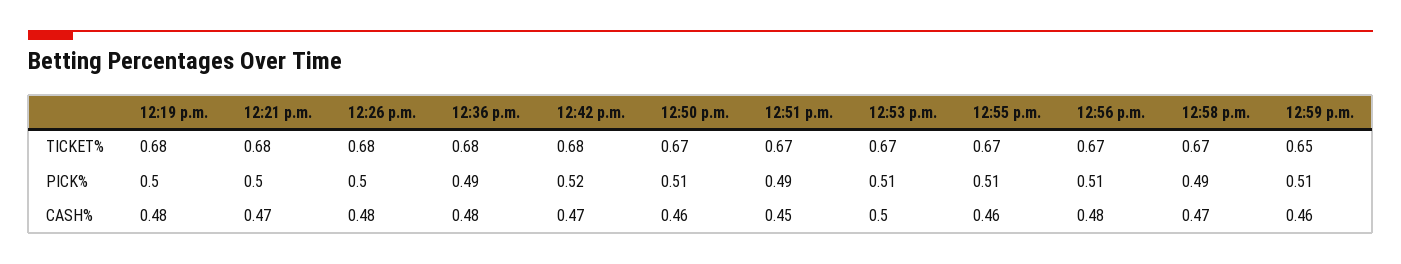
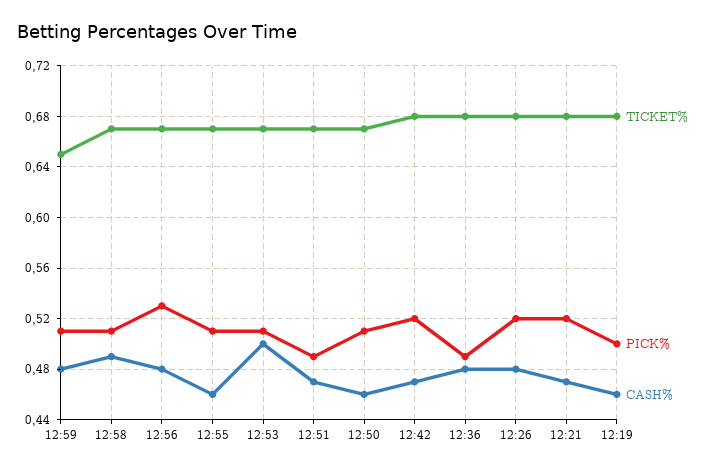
  {
    "TICKET%": {
      "12:19 p.m.": 0.68,
      "12:21 p.m.": 0.68,
      "12:26 p.m.": 0.68,
      "12:36 p.m.": 0.68,
      "12:42 p.m.": 0.68,
      "12:50 p.m.": 0.67,
      "12:51 p.m.": 0.67,
      "12:53 p.m.": 0.67,
      "12:55 p.m.": 0.67,
      "12:56 p.m.": 0.67,
      "12:58 p.m.": 0.67,
      "12:59 p.m.": 0.65
    },
    "PICK%": {
      "12:19 p.m.": 0.5,
-     "12:21 p.m.": 0.5,
+     "12:21 p.m.": 0.52,
-     "12:26 p.m.": 0.5,
+     "12:26 p.m.": 0.52,
      "12:36 p.m.": 0.49,
      "12:42 p.m.": 0.52,
      "12:50 p.m.": 0.51,
      "12:51 p.m.": 0.49,
      "12:53 p.m.": 0.51,
      "12:55 p.m.": 0.51,
-     "12:56 p.m.": 0.51,
+     "12:56 p.m.": 0.53,
-     "12:58 p.m.": 0.49,
+     "12:58 p.m.": 0.51,
      "12:59 p.m.": 0.51
    },
    "CASH%": {
-     "12:19 p.m.": 0.48,
+     "12:19 p.m.": 0.46,
      "12:21 p.m.": 0.47,
      "12:26 p.m.": 0.48,
      "12:36 p.m.": 0.48,
      "12:42 p.m.": 0.47,
      "12:50 p.m.": 0.46,
-     "12:51 p.m.": 0.45,
+     "12:51 p.m.": 0.47,
      "12:53 p.m.": 0.5,
      "12:55 p.m.": 0.46,
      "12:56 p.m.": 0.48,
-     "12:58 p.m.": 0.47,
+     "12:58 p.m.": 0.49,
-     "12:59 p.m.": 0.46
+     "12:59 p.m.": 0.48
    }
  }

